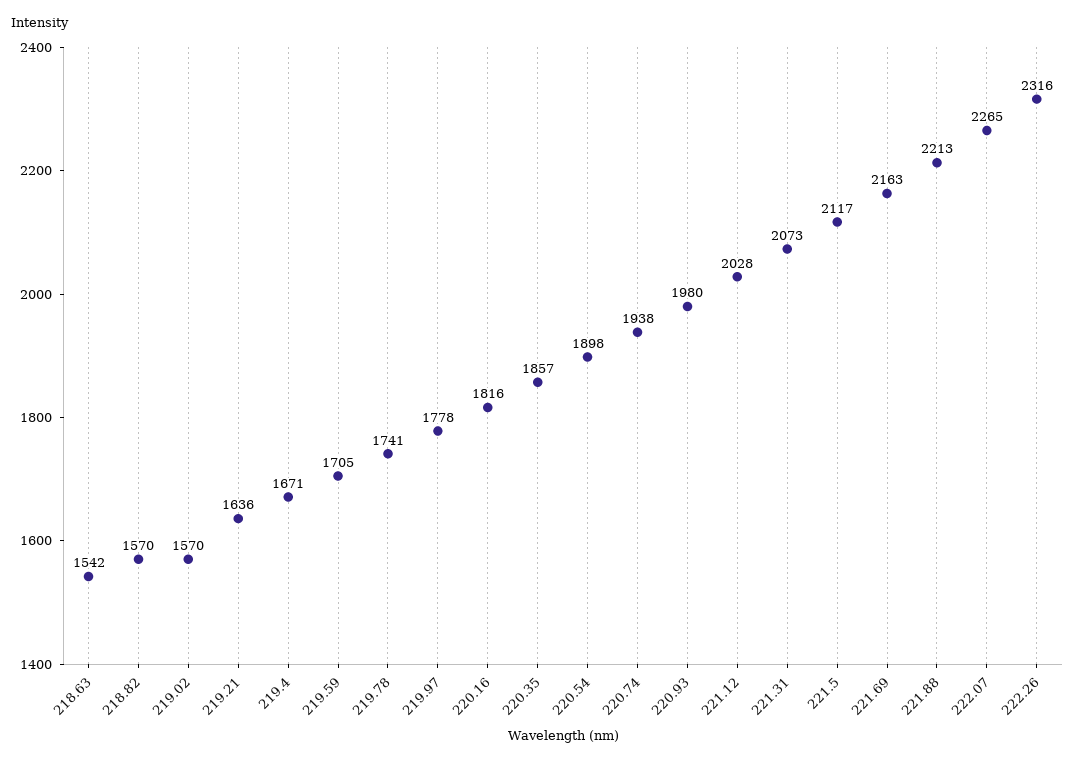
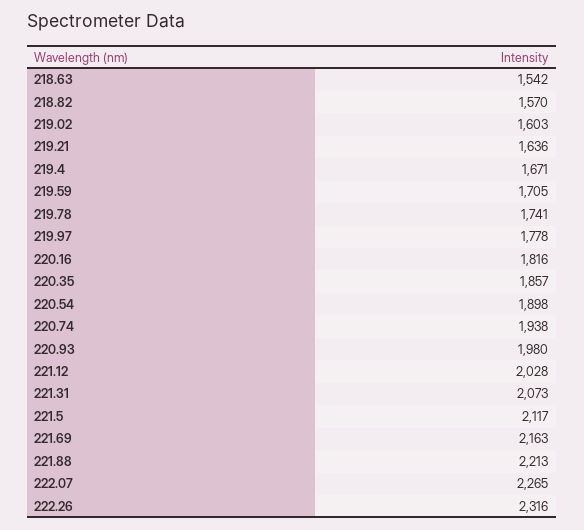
  {
    "218.63": 1542,
    "218.82": 1570,
-   "219.02": 1570,
+   "219.02": 1603,
    "219.21": 1636,
    "219.4": 1671,
    "219.59": 1705,
    "219.78": 1741,
    "219.97": 1778,
    "220.16": 1816,
    "220.35": 1857,
    "220.54": 1898,
    "220.74": 1938,
    "220.93": 1980,
    "221.12": 2028,
    "221.31": 2073,
    "221.5": 2117,
    "221.69": 2163,
    "221.88": 2213,
    "222.07": 2265,
    "222.26": 2316
  }

